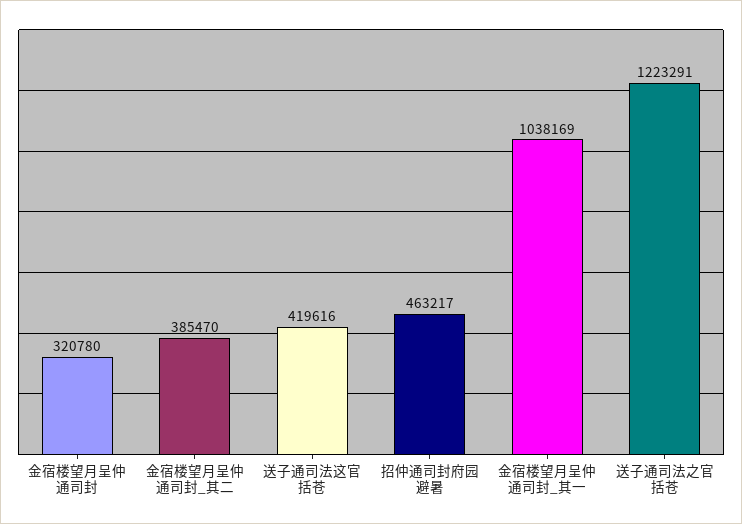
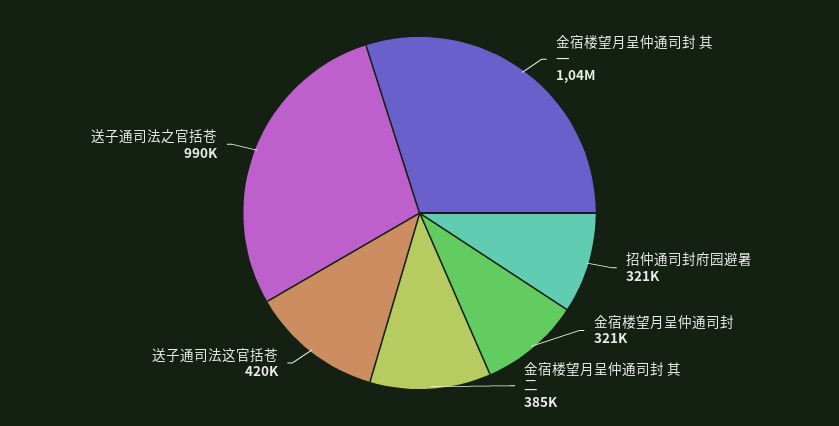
  {
    "金宿楼望月呈仲通司封": 320780,
    "金宿楼望月呈仲通司封_其二": 385470,
    "送子通司法这官括苍": 419616,
-   "招仲通司封府园避暑": 463217,
+   "招仲通司封府园避暑": 321000,
    "金宿楼望月呈仲通司封_其一": 1038169,
-   "送子通司法之官括苍": 1223291
+   "送子通司法之官括苍": 990000
  }

